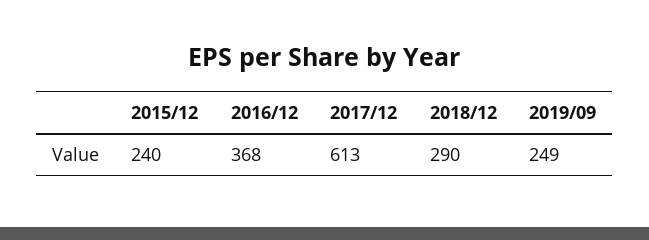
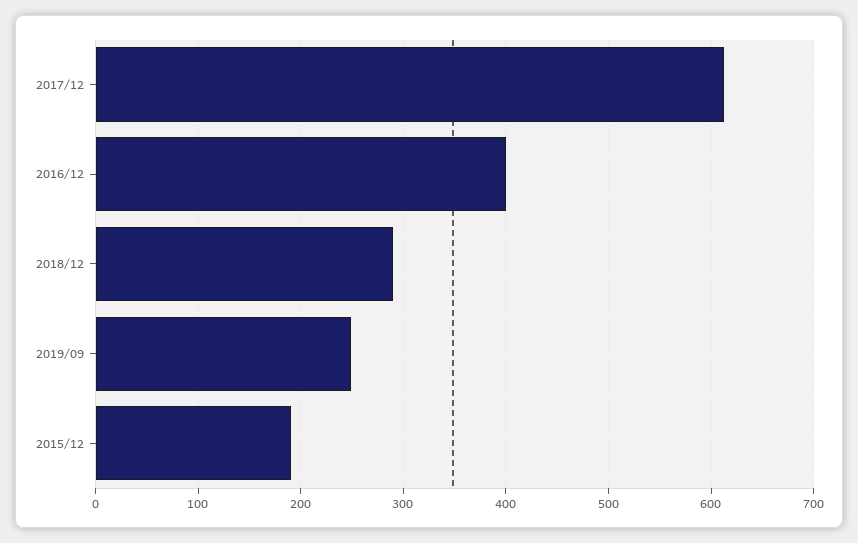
  {
-   "2015/12": 240,
+   "2015/12": 190,
-   "2016/12": 368,
+   "2016/12": 400,
    "2017/12": 613,
    "2018/12": 290,
    "2019/09": 249
  }

